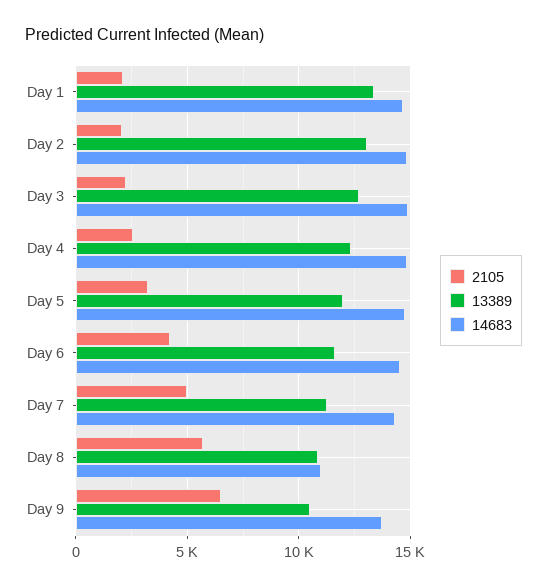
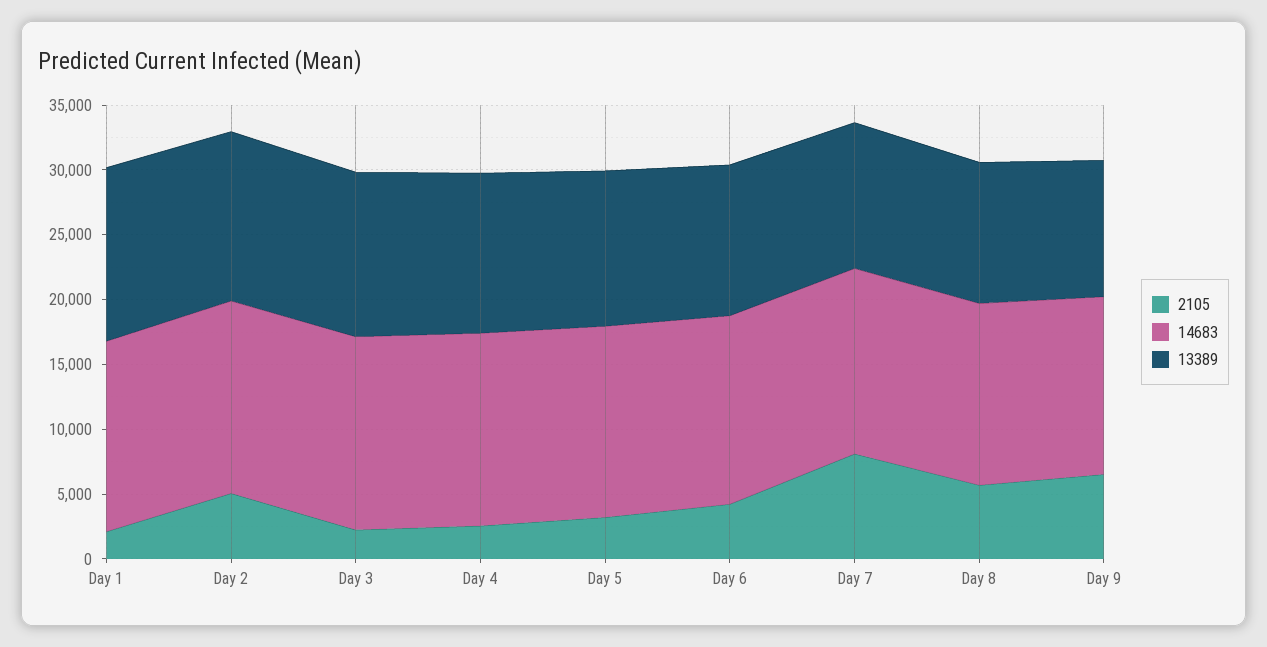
  {
    "2105": {
      "Day 1": 2000,
-     "Day 2": 2000,
+     "Day 2": 5000,
      "Day 3": 2000,
      "Day 4": 2500,
      "Day 5": 3000,
      "Day 6": 4000,
-     "Day 7": 5000,
+     "Day 7": 8000,
      "Day 8": 5500,
      "Day 9": 6500
    },
    "13389": {
      "Day 1": 13500,
      "Day 2": 13000,
      "Day 3": 12500,
      "Day 4": 12500,
      "Day 5": 12000,
      "Day 6": 11500,
      "Day 7": 11000,
      "Day 8": 11000,
      "Day 9": 10500
    },
    "14683": {
      "Day 1": 14500,
      "Day 2": 15000,
      "Day 3": 15000,
      "Day 4": 15000,
      "Day 5": 14500,
      "Day 6": 14500,
      "Day 7": 14500,
-     "Day 8": 11000,
+     "Day 8": 14000,
      "Day 9": 13500
    }
  }

